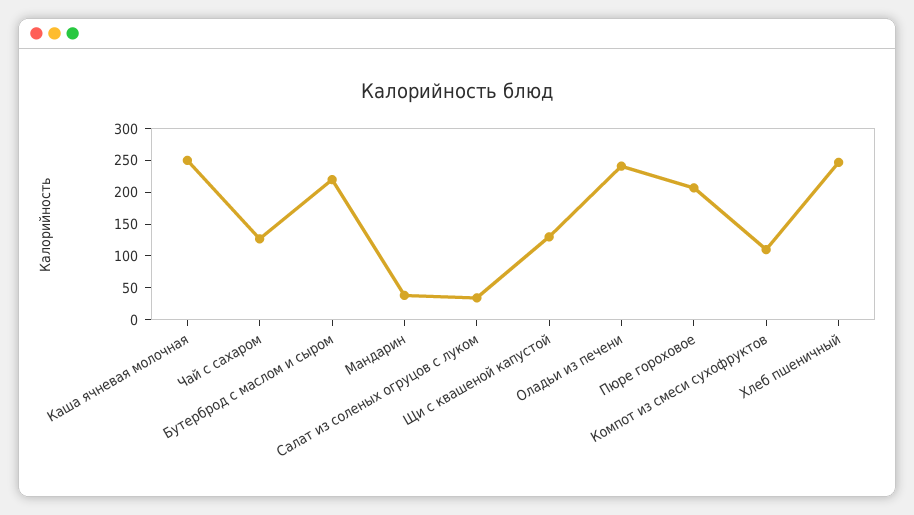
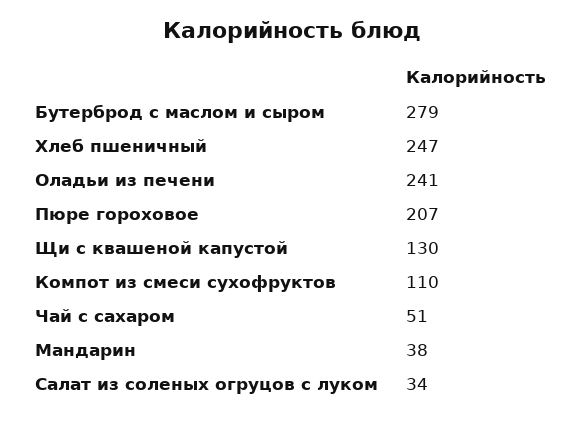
  {
-   "Каша ячневая молочная": 250,
-   "Чай с сахаром": 125,
+   "Чай с сахаром": 51,
-   "Бутерброд с маслом и сыром": 225,
+   "Бутерброд с маслом и сыром": 279,
    "Мандарин": 38,
    "Салат из соленых огруцов с луком": 34,
    "Щи с квашеной капустой": 130,
    "Оладьи из печени": 241,
    "Пюре гороховое": 207,
    "Компот из смеси сухофруктов": 110,
    "Хлеб пшеничный": 247
  }

